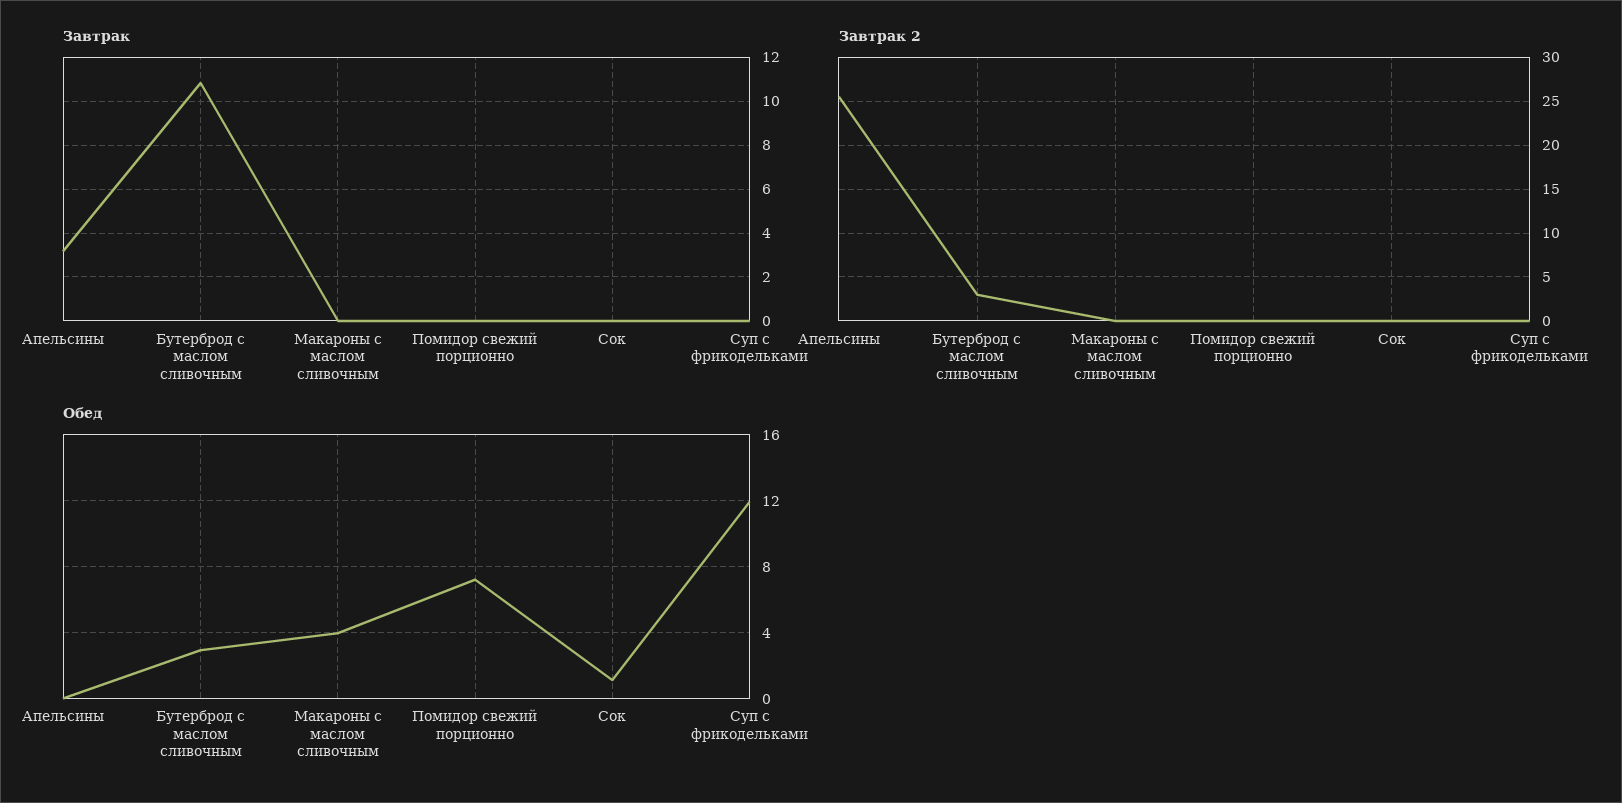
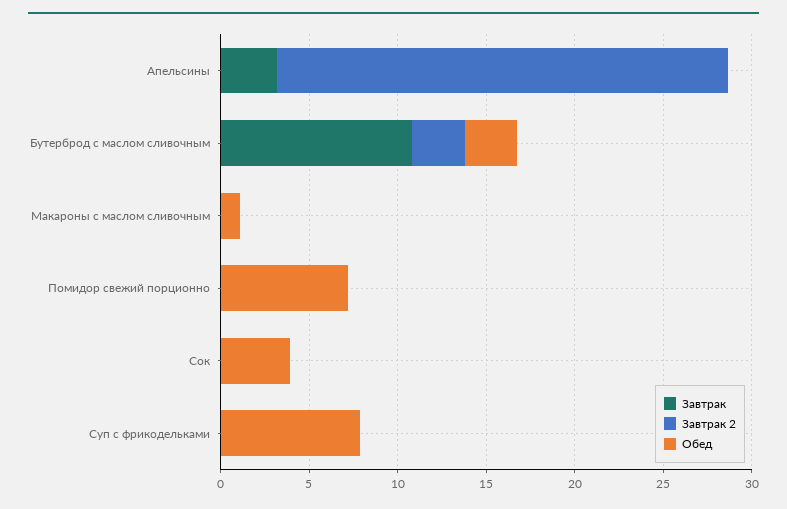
  {
    "Завтрак": {
      "Апельсины": 3,
      "Бутерброд с маслом сливочным": 11,
      "Макароны с маслом сливочным": 0,
      "Помидор свежий порционно": 0,
      "Сок": 0,
      "Суп с фрикодельками": 0
    },
    "Завтрак 2": {
      "Апельсины": 26,
      "Бутерброд с маслом сливочным": 3,
      "Макароны с маслом сливочным": 0,
      "Помидор свежий порционно": 0,
      "Сок": 0,
      "Суп с фрикодельками": 0
    },
    "Обед": {
      "Апельсины": 0,
      "Бутерброд с маслом сливочным": 3,
-     "Макароны с маслом сливочным": 4,
+     "Макароны с маслом сливочным": 1,
      "Помидор свежий порционно": 7,
-     "Сок": 1,
+     "Сок": 4,
-     "Суп с фрикодельками": 12
+     "Суп с фрикодельками": 8
    }
  }

